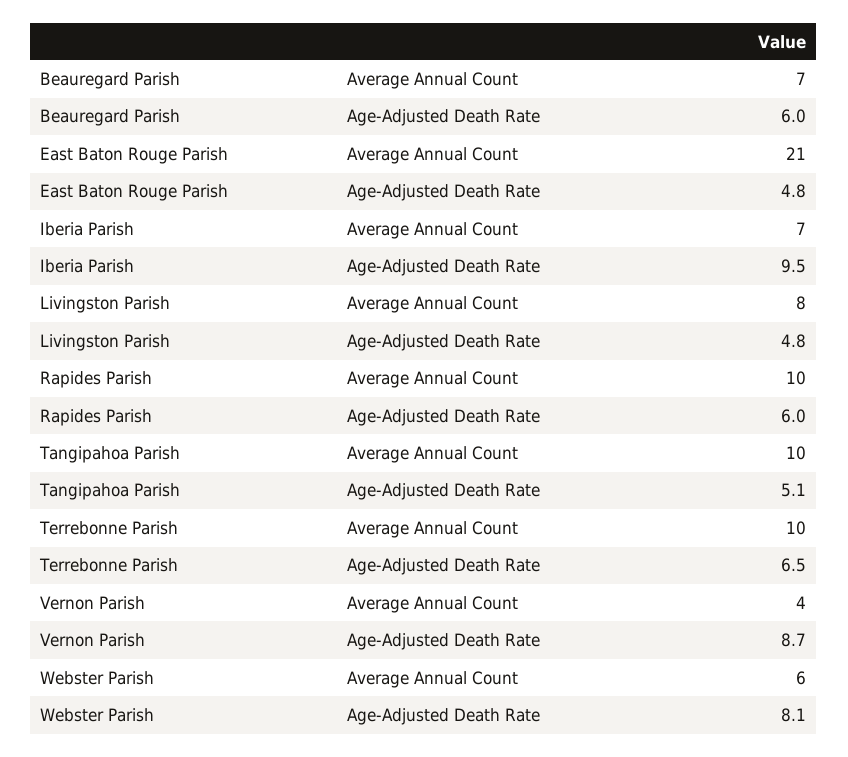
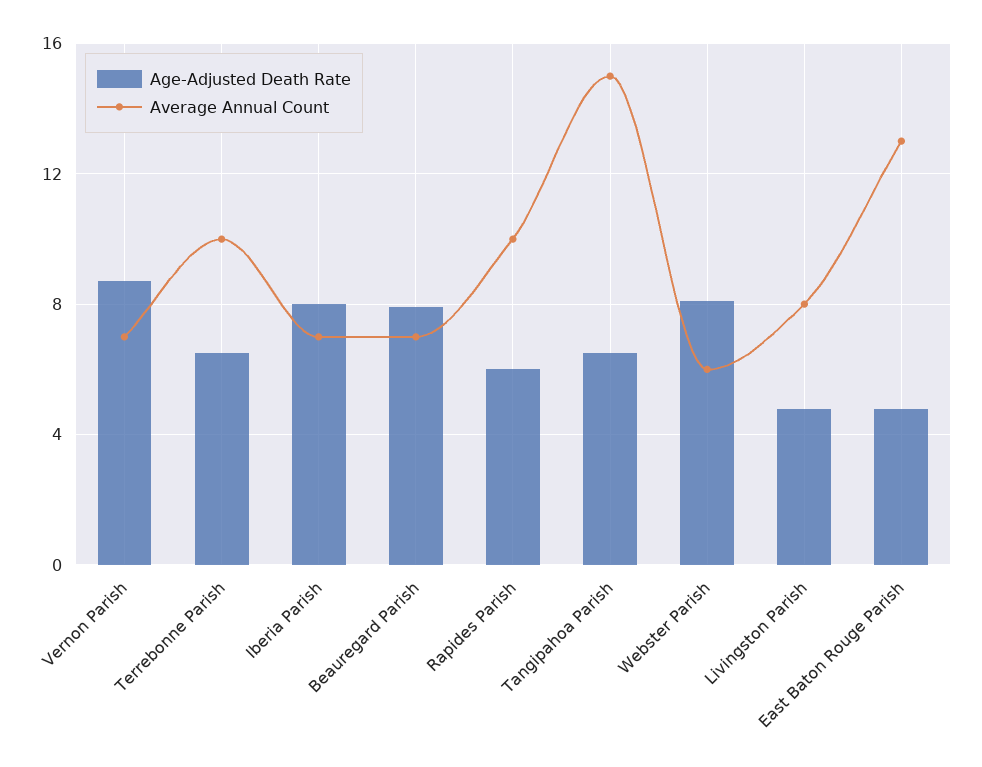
  {
    "Average Annual Count": {
      "Beauregard Parish": 7,
-     "East Baton Rouge Parish": 21,
+     "East Baton Rouge Parish": 13,
      "Iberia Parish": 7,
      "Livingston Parish": 8,
      "Rapides Parish": 10,
-     "Tangipahoa Parish": 10,
+     "Tangipahoa Parish": 15,
      "Terrebonne Parish": 10,
-     "Vernon Parish": 4,
+     "Vernon Parish": 7,
      "Webster Parish": 6
    },
    "Age-Adjusted Death Rate": {
-     "Beauregard Parish": 6,
+     "Beauregard Parish": 8,
      "East Baton Rouge Parish": 4.8,
-     "Iberia Parish": 9.5,
+     "Iberia Parish": 8,
      "Livingston Parish": 4.8,
      "Rapides Parish": 6,
-     "Tangipahoa Parish": 5.1,
+     "Tangipahoa Parish": 6.5,
      "Terrebonne Parish": 6.5,
      "Vernon Parish": 8.7,
      "Webster Parish": 8.1
    }
  }

